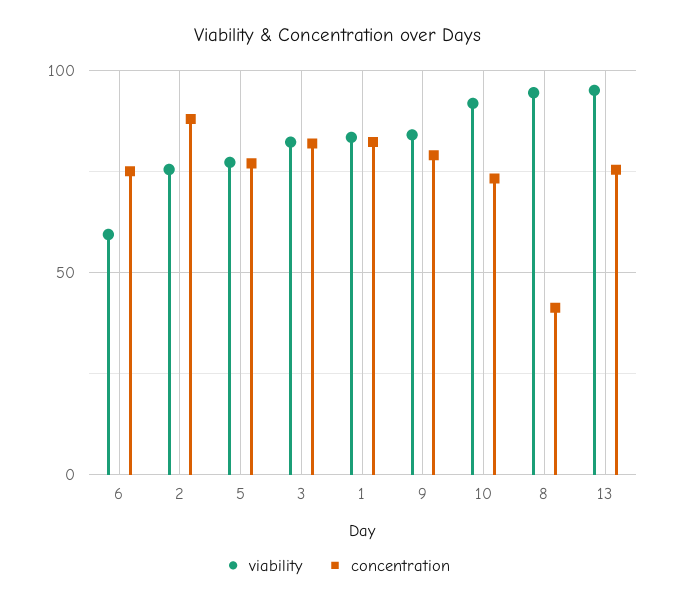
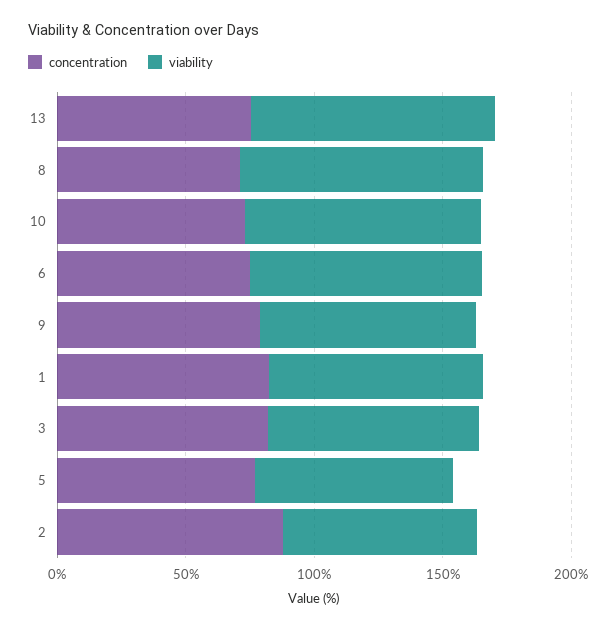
  {
    "viability": {
-     "6": 60,
+     "6": 90,
      "2": 75,
      "5": 75,
      "3": 80,
      "1": 85,
      "9": 85,
      "10": 90,
      "8": 95,
      "13": 95
    },
    "concentration": {
      "6": 75,
      "2": 90,
      "5": 75,
      "3": 80,
      "1": 80,
      "9": 80,
      "10": 75,
-     "8": 40,
+     "8": 70,
      "13": 75
    }
  }

